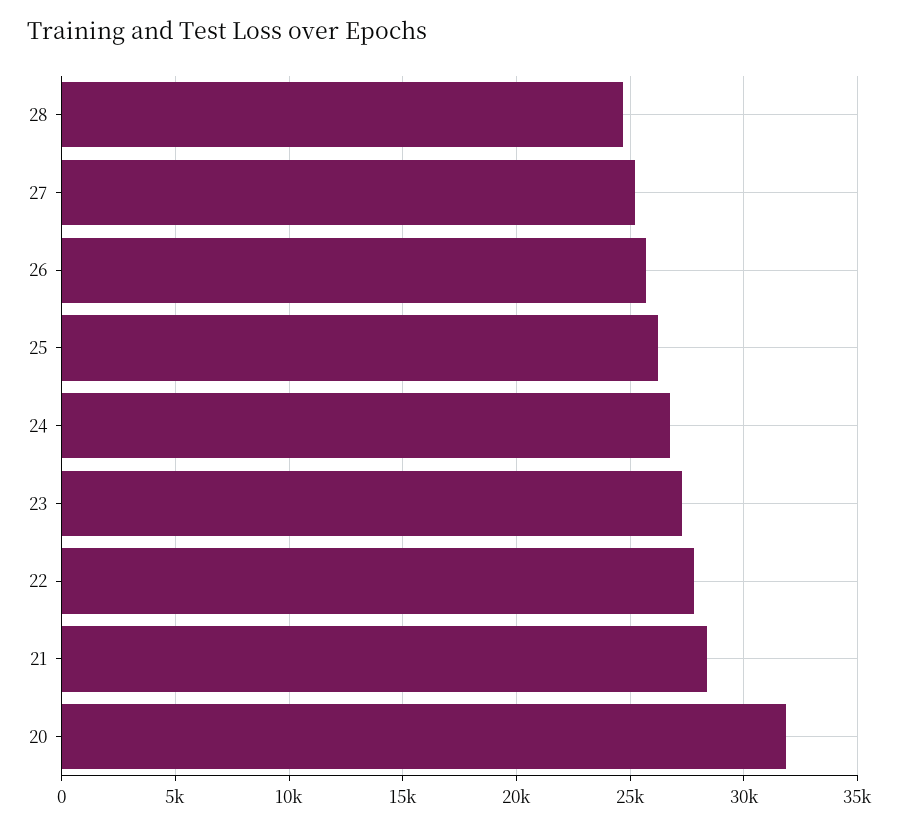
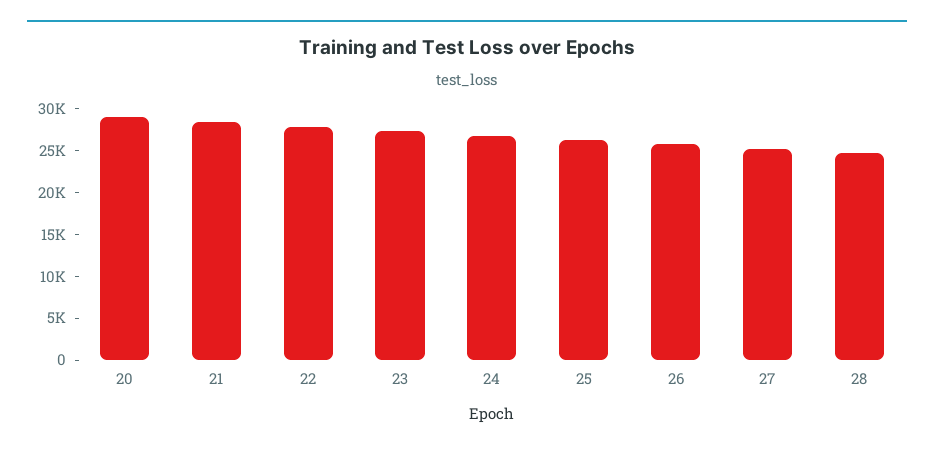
  {
    "28": 24500,
    "27": 25000,
    "26": 25500,
    "25": 26000,
    "24": 26500,
    "23": 27500,
    "22": 28000,
    "21": 28500,
-   "20": 32000
+   "20": 29000
  }

